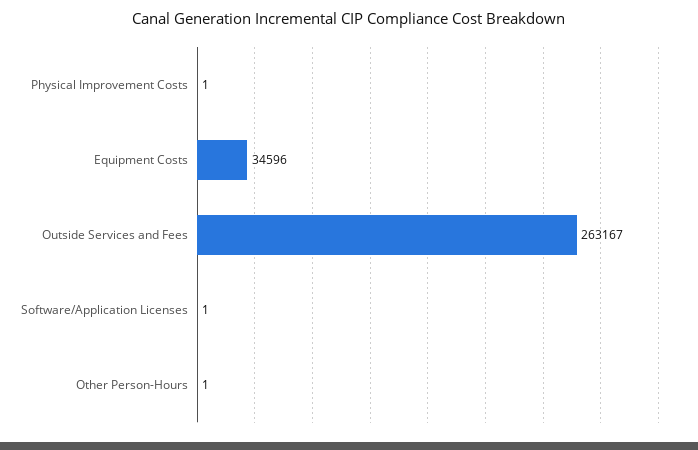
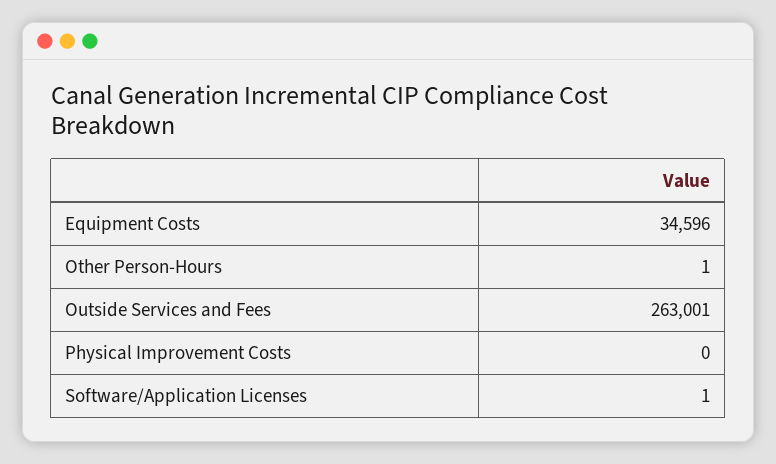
  {
-   "Physical Improvement Costs": 1,
+   "Physical Improvement Costs": 0,
    "Equipment Costs": 34596,
-   "Outside Services and Fees": 263167,
+   "Outside Services and Fees": 263001,
    "Software/Application Licenses": 1,
    "Other Person-Hours": 1
  }

